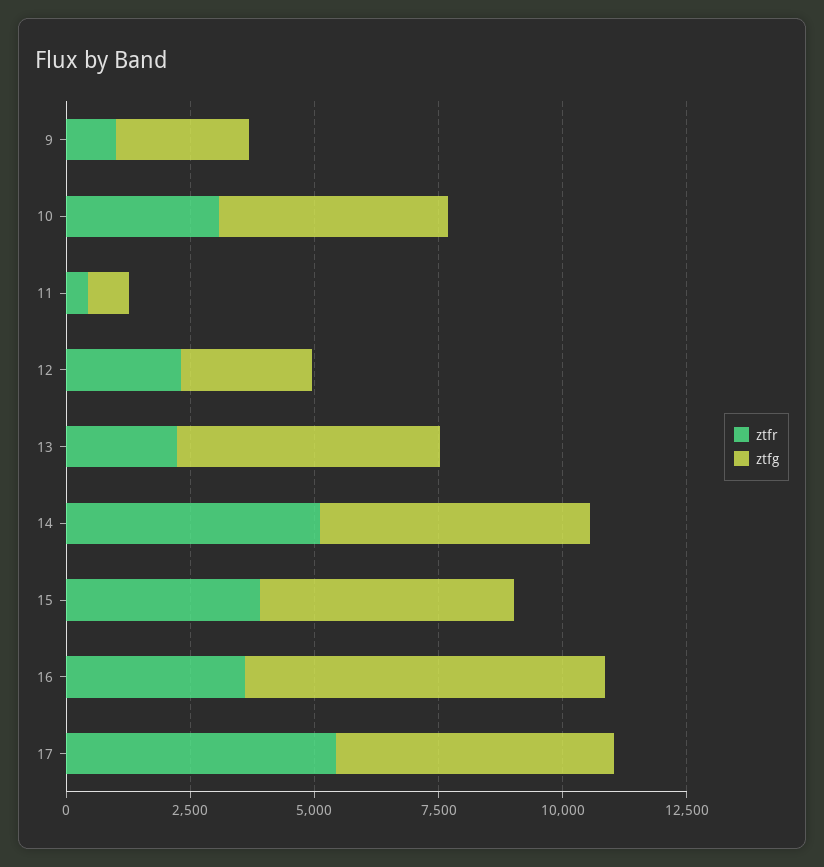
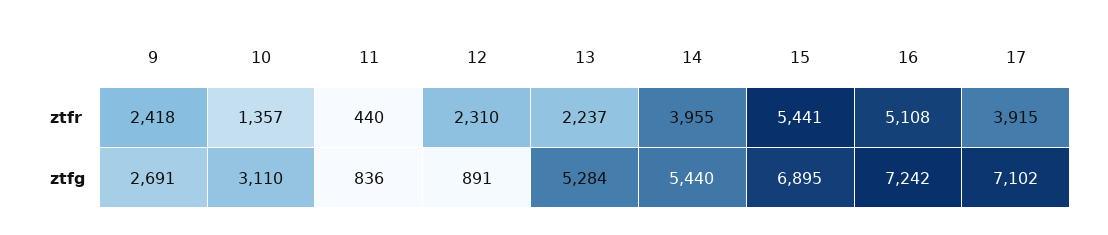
  {
    "ztfr": {
-     "9": 1000,
+     "9": 2418,
-     "10": 3000,
+     "10": 1357,
      "11": 440,
      "12": 2310,
      "13": 2237,
-     "14": 5000,
+     "14": 3955,
-     "15": 4000,
+     "15": 5441,
-     "16": 3500,
+     "16": 5108,
-     "17": 5500
+     "17": 3915
    },
    "ztfg": {
      "9": 2691,
-     "10": 4500,
+     "10": 3110,
      "11": 836,
-     "12": 2500,
+     "12": 891,
      "13": 5284,
      "14": 5440,
-     "15": 5000,
+     "15": 6895,
      "16": 7242,
-     "17": 5500
+     "17": 7102
    }
  }

